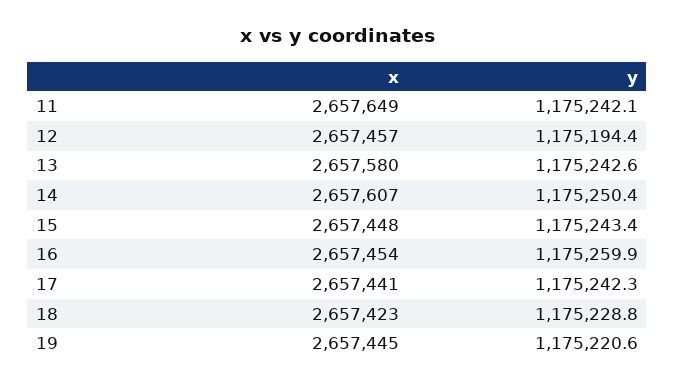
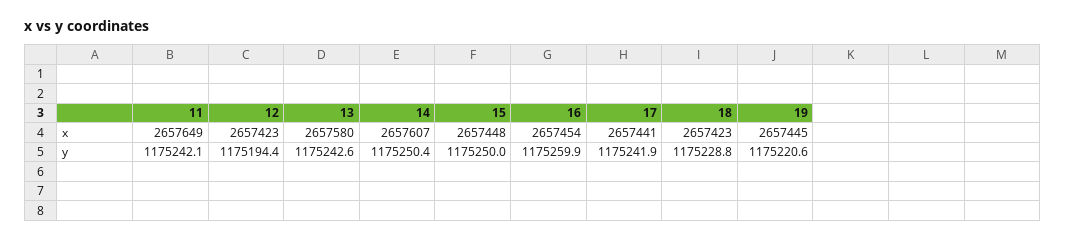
  {
    "x": {
      "11": 2657649,
-     "12": 2657457,
+     "12": 2657423,
      "13": 2657580,
      "14": 2657607,
      "15": 2657448,
      "16": 2657454,
      "17": 2657441,
      "18": 2657423,
      "19": 2657445
    },
    "y": {
      "11": 1175242.1,
      "12": 1175194.4,
      "13": 1175242.6,
      "14": 1175250.4,
-     "15": 1175243.4,
+     "15": 1175250,
      "16": 1175259.9,
-     "17": 1175242.3,
+     "17": 1175241.9,
      "18": 1175228.8,
      "19": 1175220.6
    }
  }

